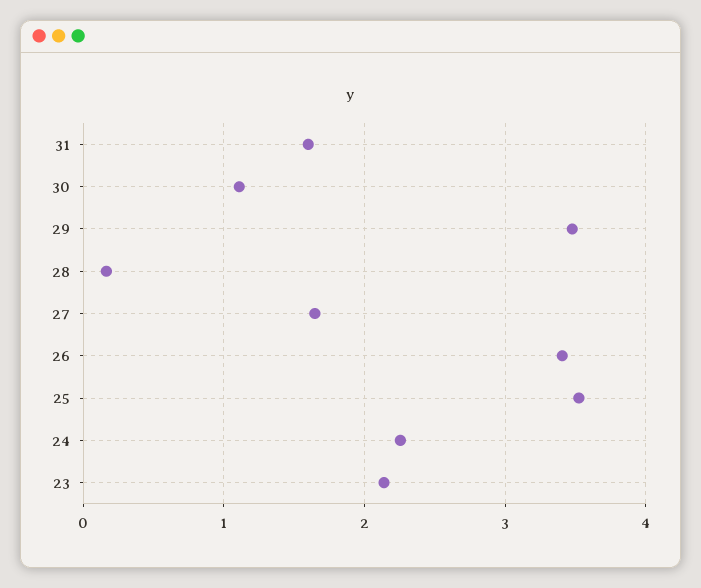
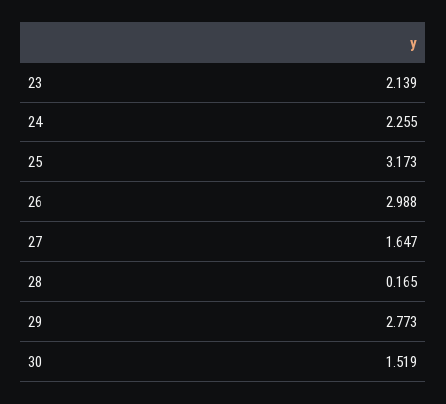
  {
-   "31": 1.6,
-   "30": 1.1,
+   "30": 1.519,
-   "29": 3.5,
+   "29": 2.773,
    "28": 0.165,
    "27": 1.647,
-   "26": 3.4,
+   "26": 2.988,
-   "25": 3.5,
+   "25": 3.173,
    "24": 2.255,
    "23": 2.139
  }

